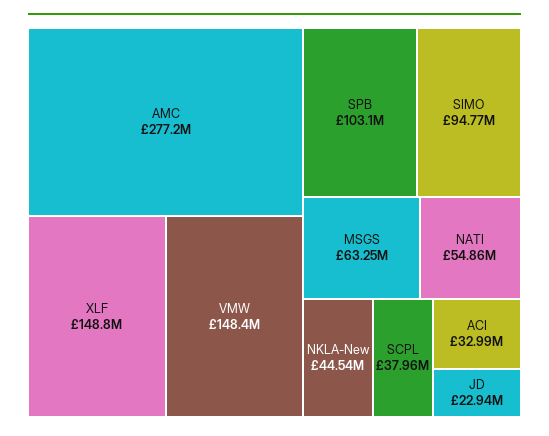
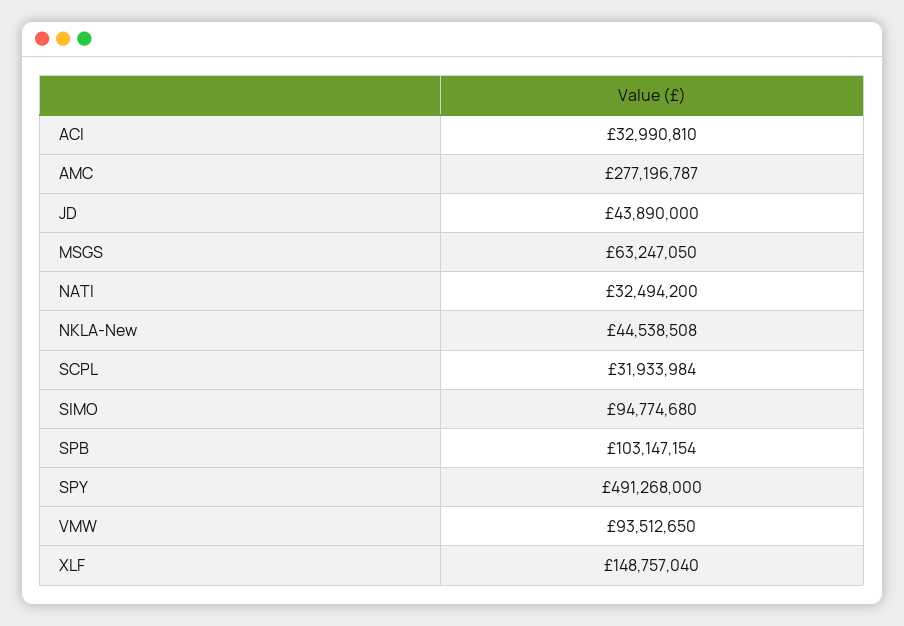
  {
    "AMC": 277196787,
    "XLF": 148757040,
-   "VMW": 148400000,
+   "VMW": 93512650,
    "SPB": 103147154,
    "SIMO": 94774680,
    "MSGS": 63247050,
-   "NATI": 54860000,
+   "NATI": 32494200,
    "NKLA-New": 44538508,
-   "SCPL": 37960000,
+   "SCPL": 31933984,
    "ACI": 32990810,
-   "JD": 22940000
+   "JD": 43890000,
+   "SPY": 491268000
  }

